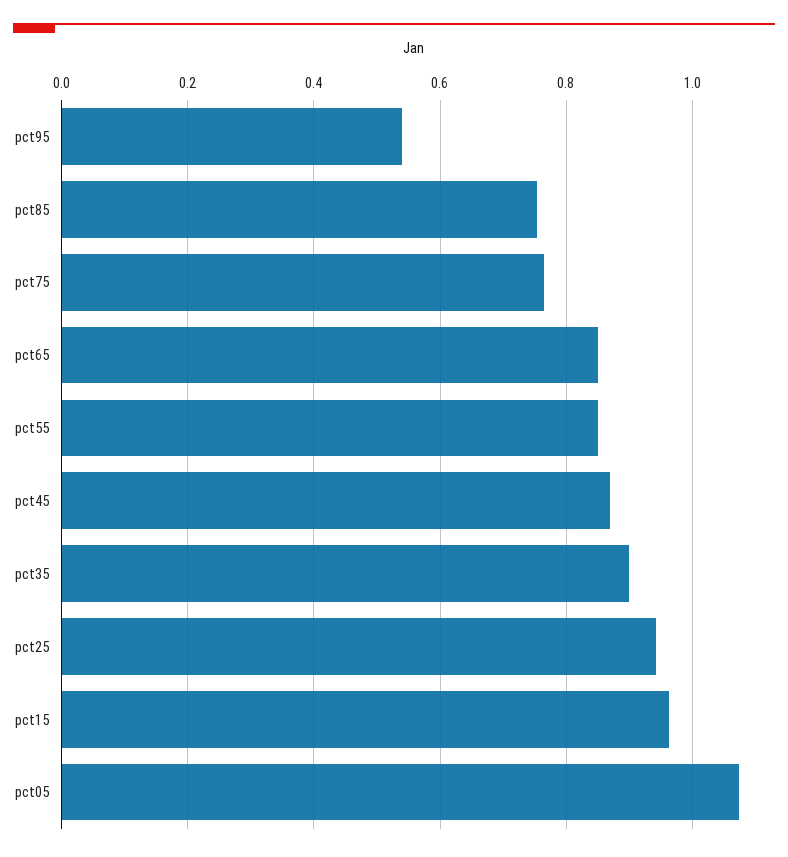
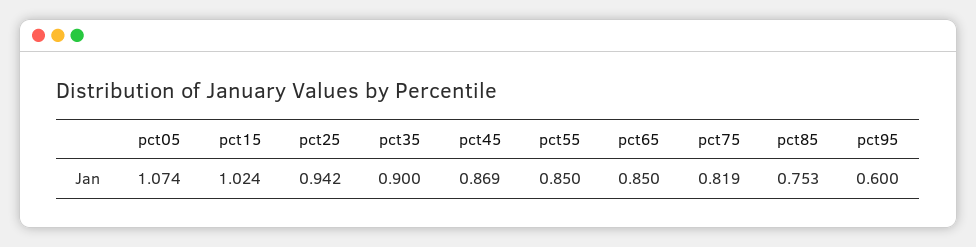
  {
-   "pct95": 0.54,
+   "pct95": 0.6,
    "pct85": 0.753,
-   "pct75": 0.76,
+   "pct75": 0.819,
    "pct65": 0.85,
    "pct55": 0.85,
    "pct45": 0.869,
    "pct35": 0.9,
    "pct25": 0.942,
-   "pct15": 0.96,
+   "pct15": 1.024,
    "pct05": 1.074
  }

